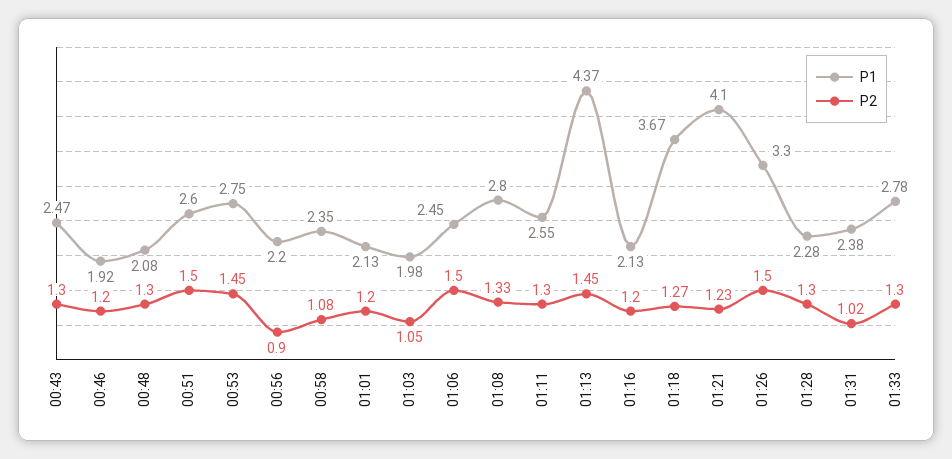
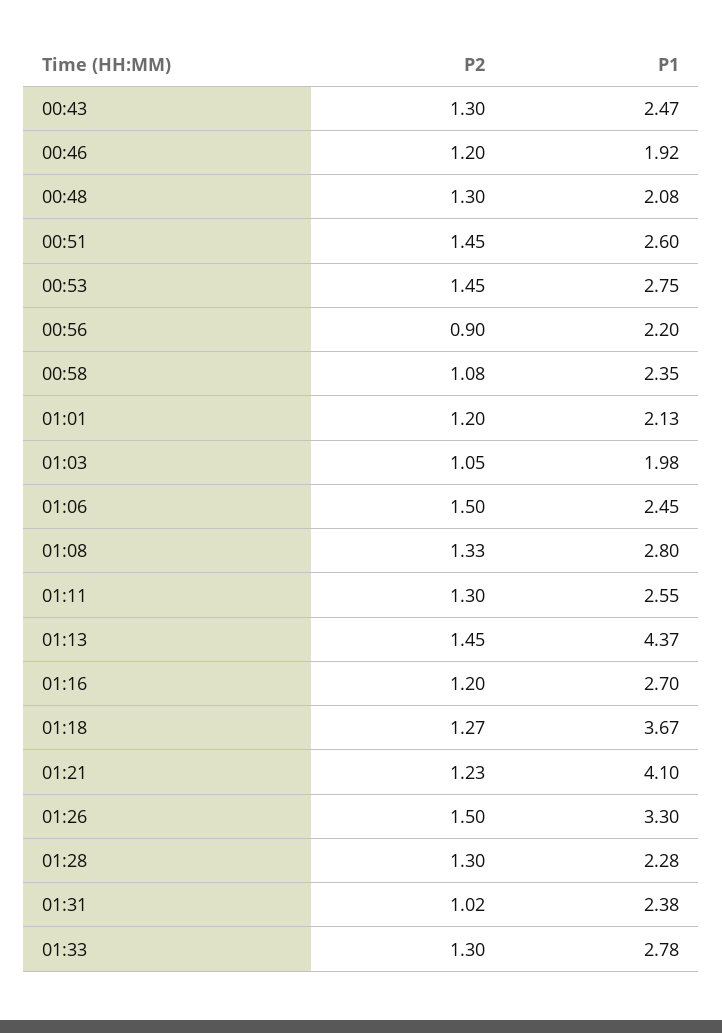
  {
    "P1": {
      "00:43": 2.47,
      "00:46": 1.92,
      "00:48": 2.08,
      "00:51": 2.6,
      "00:53": 2.75,
      "00:56": 2.2,
      "00:58": 2.35,
      "01:01": 2.13,
      "01:03": 1.98,
      "01:06": 2.45,
      "01:08": 2.8,
      "01:11": 2.55,
      "01:13": 4.37,
-     "01:16": 2.13,
+     "01:16": 2.7,
      "01:18": 3.67,
      "01:21": 4.1,
      "01:26": 3.3,
      "01:28": 2.28,
      "01:31": 2.38,
      "01:33": 2.78
    },
    "P2": {
      "00:43": 1.3,
      "00:46": 1.2,
      "00:48": 1.3,
-     "00:51": 1.5,
+     "00:51": 1.45,
      "00:53": 1.45,
      "00:56": 0.9,
      "00:58": 1.08,
      "01:01": 1.2,
      "01:03": 1.05,
      "01:06": 1.5,
      "01:08": 1.33,
      "01:11": 1.3,
      "01:13": 1.45,
      "01:16": 1.2,
      "01:18": 1.27,
      "01:21": 1.23,
      "01:26": 1.5,
      "01:28": 1.3,
      "01:31": 1.02,
      "01:33": 1.3
    }
  }

